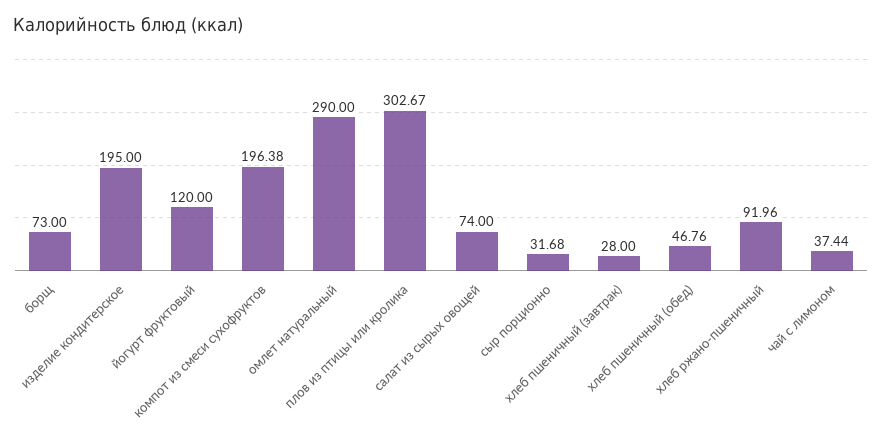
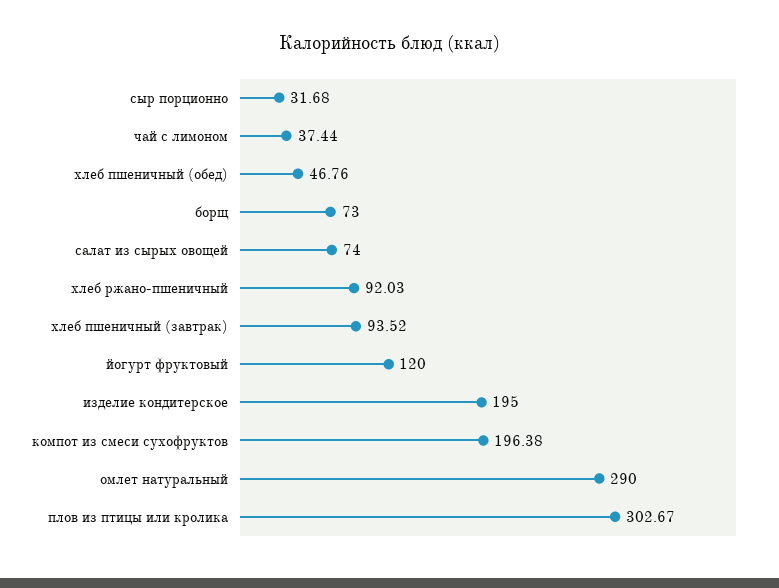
  {
    "борщ": 73,
    "изделие кондитерское": 195,
    "йогурт фруктовый": 120,
    "компот из смеси сухофруктов": 196.38,
    "омлет натуральный": 290,
    "плов из птицы или кролика": 302.67,
    "салат из сырых овощей": 74,
    "сыр порционно": 31.68,
-   "хлеб пшеничный (завтрак)": 28,
+   "хлеб пшеничный (завтрак)": 93.52,
    "хлеб пшеничный (обед)": 46.76,
-   "хлеб ржано-пшеничный": 91.96,
+   "хлеб ржано-пшеничный": 92.03,
    "чай с лимоном": 37.44
  }

